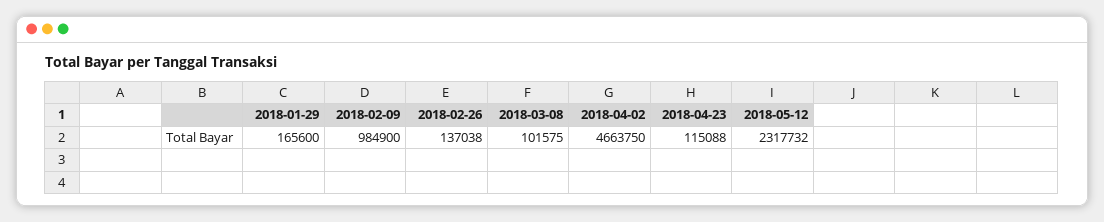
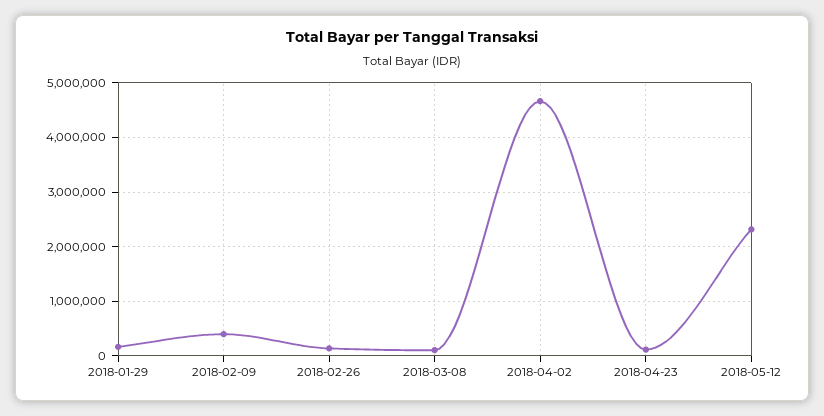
  {
    "2018-01-29": 165600,
-   "2018-02-09": 984900,
+   "2018-02-09": 400000,
    "2018-02-26": 137038,
    "2018-03-08": 101575,
    "2018-04-02": 4663750,
    "2018-04-23": 115088,
    "2018-05-12": 2317732
  }

